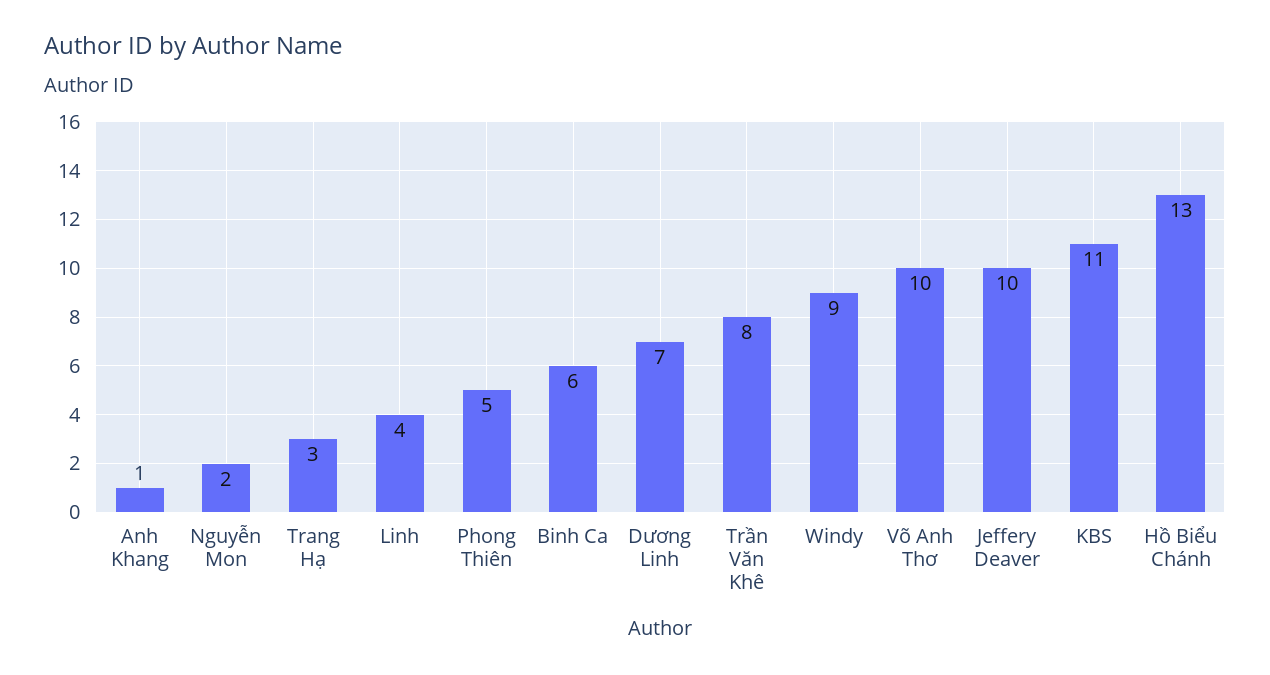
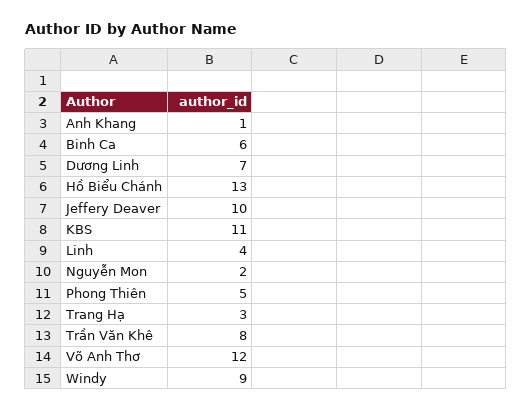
  {
    "Anh Khang": 1,
    "Nguyễn Mon": 2,
    "Trang Hạ": 3,
    "Linh": 4,
    "Phong Thiên": 5,
    "Binh Ca": 6,
    "Dương Linh": 7,
    "Trần Văn Khê": 8,
    "Windy": 9,
-   "Võ Anh Thơ": 10,
+   "Võ Anh Thơ": 12,
    "Jeffery Deaver": 10,
    "KBS": 11,
    "Hồ Biểu Chánh": 13
  }

